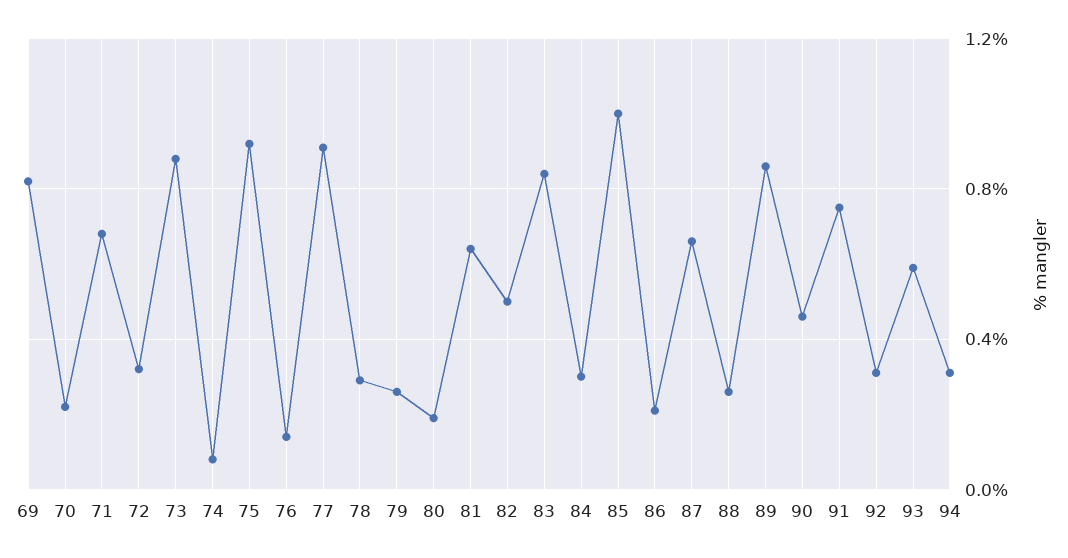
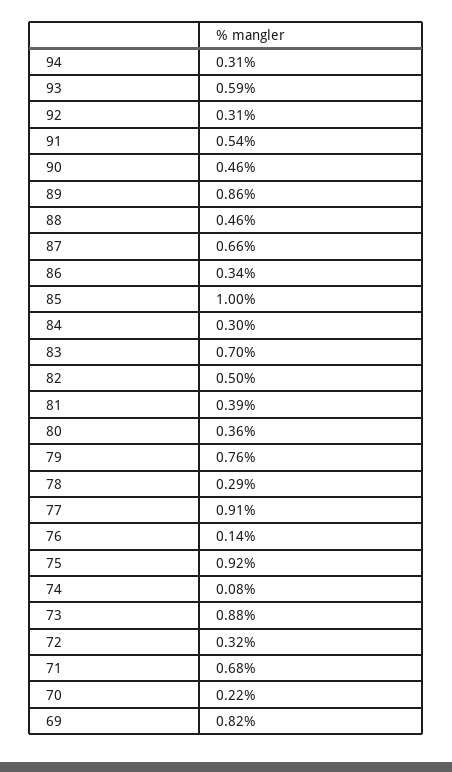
  {
    "69": 0.82,
    "70": 0.22,
    "71": 0.68,
    "72": 0.32,
    "73": 0.88,
    "74": 0.08,
    "75": 0.92,
    "76": 0.14,
    "77": 0.91,
    "78": 0.29,
-   "79": 0.25,
+   "79": 0.76,
-   "80": 0.2,
+   "80": 0.36,
-   "81": 0.65,
+   "81": 0.39,
    "82": 0.5,
-   "83": 0.85,
+   "83": 0.7,
    "84": 0.3,
    "85": 1,
-   "86": 0.2,
+   "86": 0.34,
    "87": 0.66,
-   "88": 0.25,
+   "88": 0.46,
    "89": 0.86,
    "90": 0.46,
-   "91": 0.75,
+   "91": 0.54,
    "92": 0.31,
    "93": 0.59,
    "94": 0.31
  }

